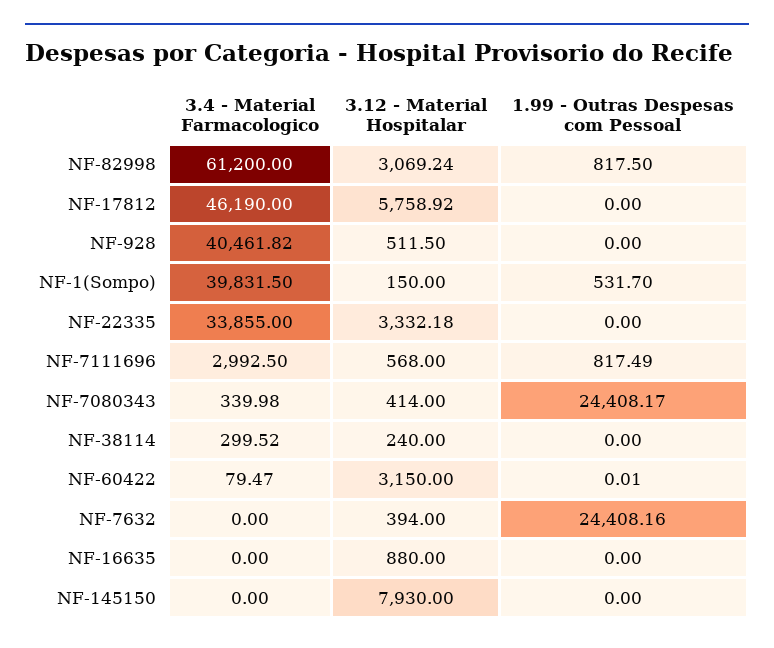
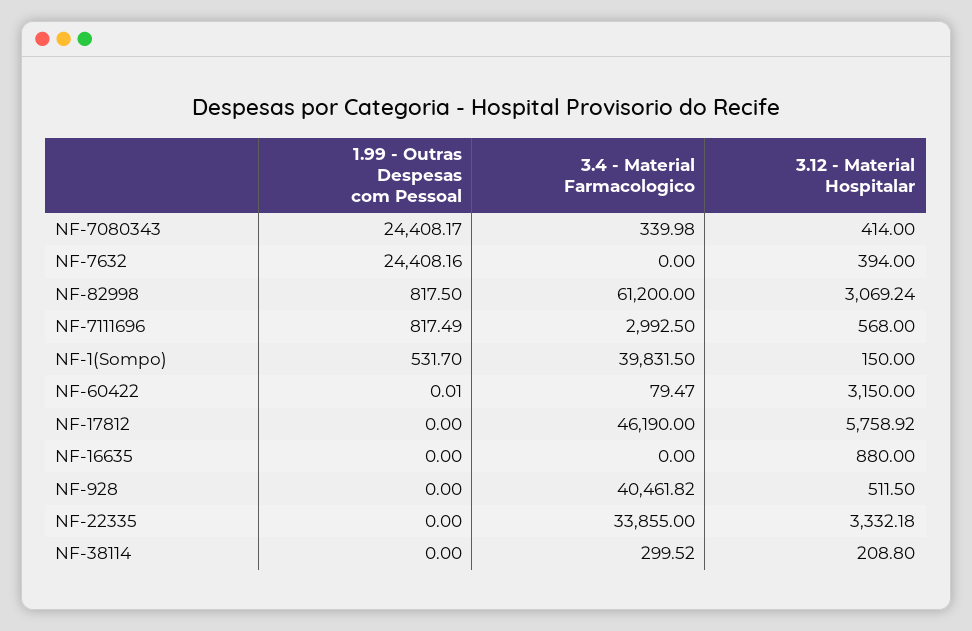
  {
    "3.4 - Material Farmacologico": {
      "NF-82998": 61200,
      "NF-17812": 46190,
      "NF-928": 40461.82,
      "NF-1(Sompo)": 39831.5,
      "NF-22335": 33855,
      "NF-7111696": 2992.5,
      "NF-7080343": 339.98,
      "NF-38114": 299.52,
      "NF-60422": 79.47,
      "NF-7632": 0,
-     "NF-16635": 0,
+     "NF-16635": 0
-     "NF-145150": 0
    },
    "3.12 - Material Hospitalar": {
      "NF-82998": 3069.24,
      "NF-17812": 5758.92,
      "NF-928": 511.5,
      "NF-1(Sompo)": 150,
      "NF-22335": 3332.18,
      "NF-7111696": 568,
      "NF-7080343": 414,
-     "NF-38114": 240,
+     "NF-38114": 208.8,
      "NF-60422": 3150,
      "NF-7632": 394,
-     "NF-16635": 880,
+     "NF-16635": 880
-     "NF-145150": 7930
    },
    "1.99 - Outras Despesas com Pessoal": {
      "NF-82998": 817.5,
      "NF-17812": 0,
      "NF-928": 0,
      "NF-1(Sompo)": 531.7,
      "NF-22335": 0,
      "NF-7111696": 817.49,
      "NF-7080343": 24408.17,
      "NF-38114": 0,
      "NF-60422": 0.01,
      "NF-7632": 24408.16,
-     "NF-16635": 0,
+     "NF-16635": 0
-     "NF-145150": 0
    }
  }

